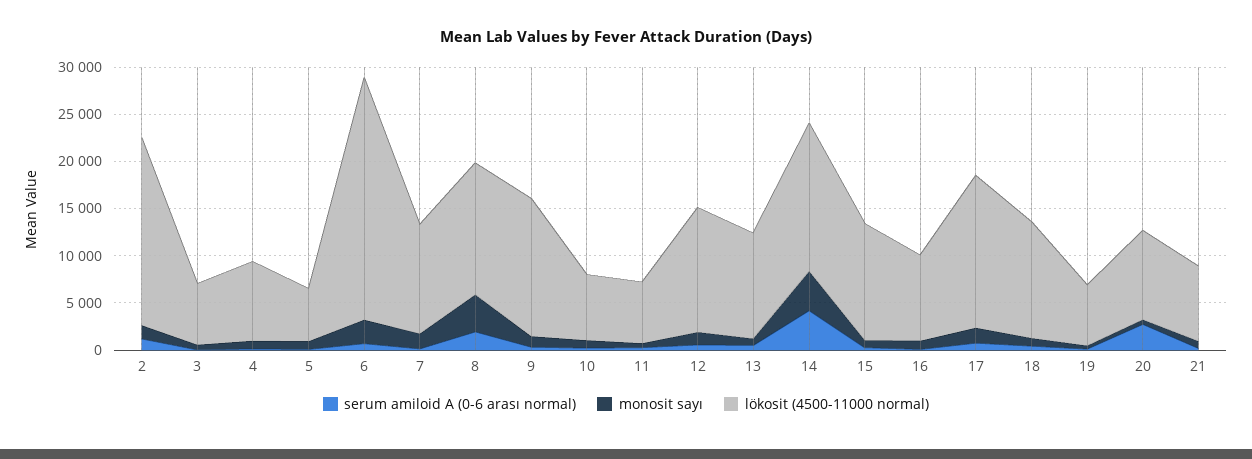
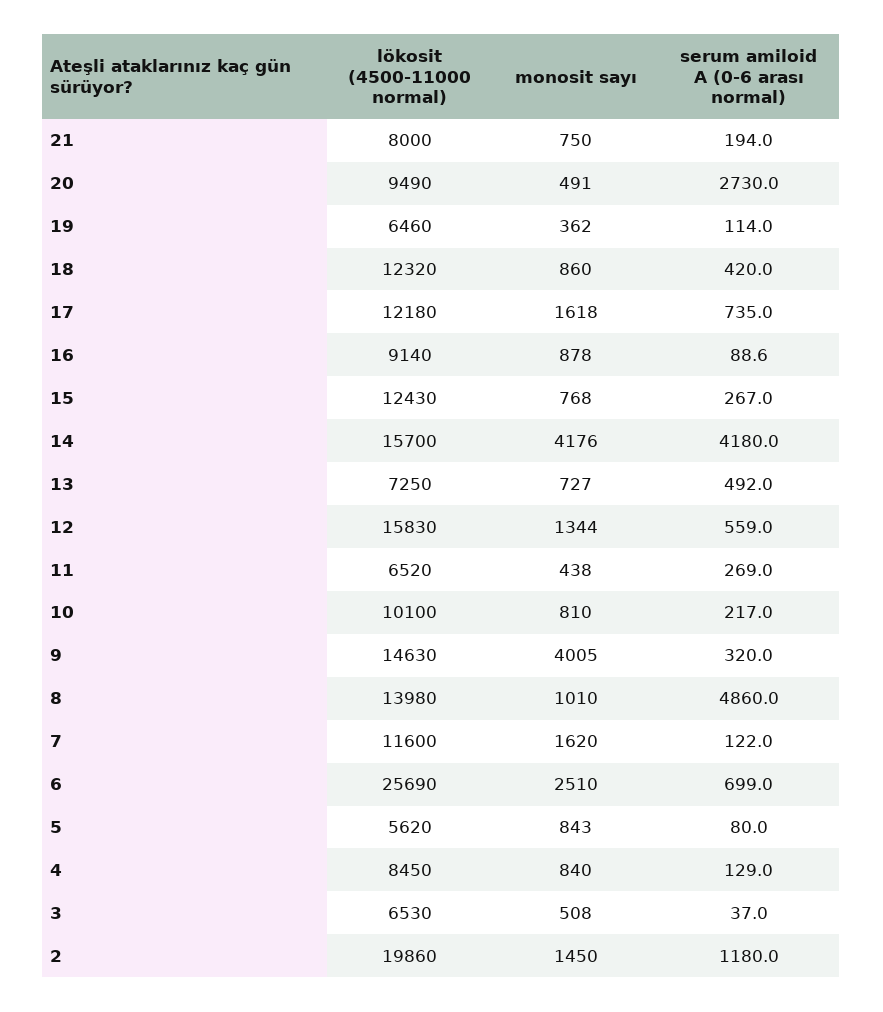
  {
    "serum amiloid A (0-6 arası normal)": {
      "2": 1180,
      "3": 37,
      "4": 129,
      "5": 80,
      "6": 699,
      "7": 122,
-     "8": 2000,
+     "8": 4860,
      "9": 320,
      "10": 217,
      "11": 269,
      "12": 559,
      "13": 492,
      "14": 4180,
      "15": 267,
      "16": 88.6,
      "17": 735,
      "18": 420,
      "19": 114,
      "20": 2730,
      "21": 194
    },
    "monosit sayı": {
      "2": 1450,
      "3": 508,
      "4": 840,
      "5": 843,
      "6": 2510,
      "7": 1620,
-     "8": 4000,
+     "8": 1010,
-     "9": 1000,
+     "9": 4005,
      "10": 810,
      "11": 438,
      "12": 1344,
      "13": 727,
      "14": 4176,
      "15": 768,
      "16": 878,
      "17": 1618,
      "18": 860,
      "19": 362,
      "20": 491,
      "21": 750
    },
    "lökosit (4500-11000 normal)": {
      "2": 19860,
      "3": 6530,
      "4": 8450,
      "5": 5620,
      "6": 25690,
      "7": 11600,
      "8": 13980,
      "9": 14630,
-     "10": 7000,
+     "10": 10100,
      "11": 6520,
-     "12": 13000,
+     "12": 15830,
-     "13": 11000,
+     "13": 7250,
      "14": 15700,
      "15": 12430,
      "16": 9140,
-     "17": 16000,
+     "17": 12180,
      "18": 12320,
      "19": 6460,
      "20": 9490,
      "21": 8000
    }
  }

